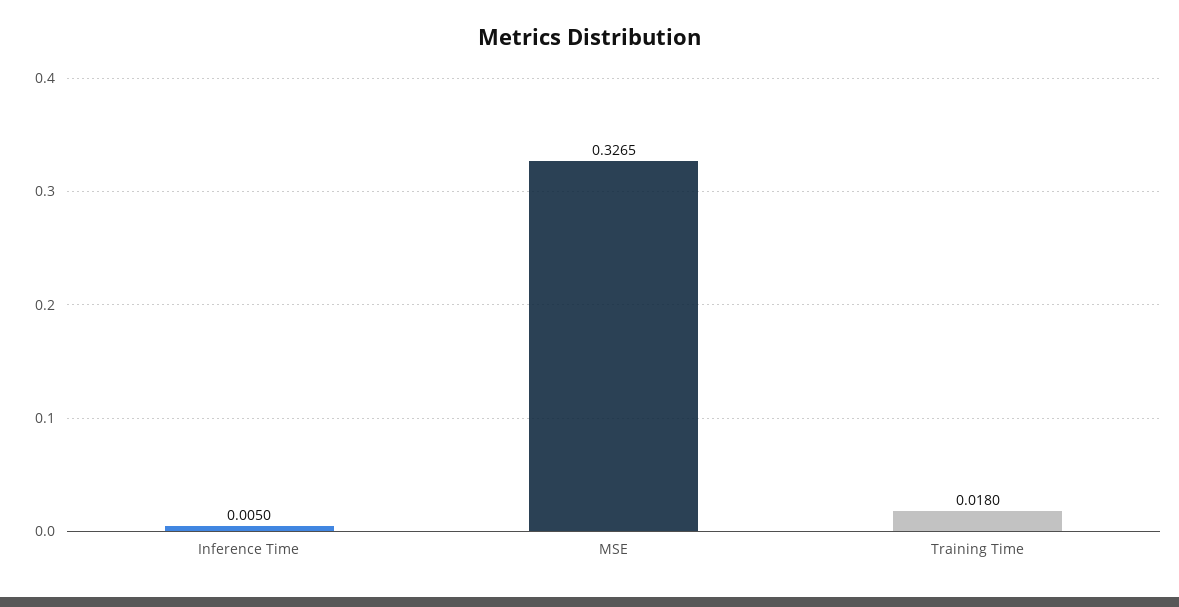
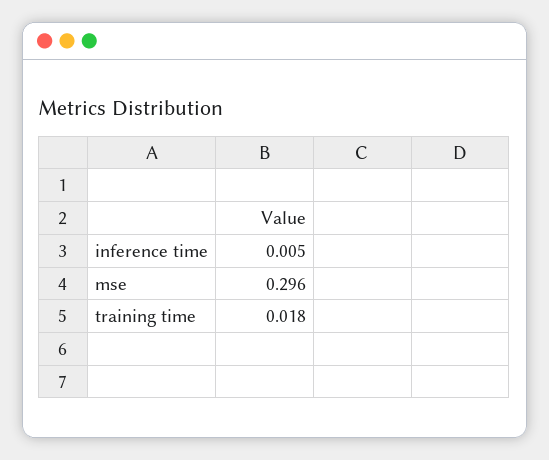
  {
    "Inference Time": 0.005,
-   "MSE": 0.3265,
+   "MSE": 0.296,
    "Training Time": 0.018
  }

